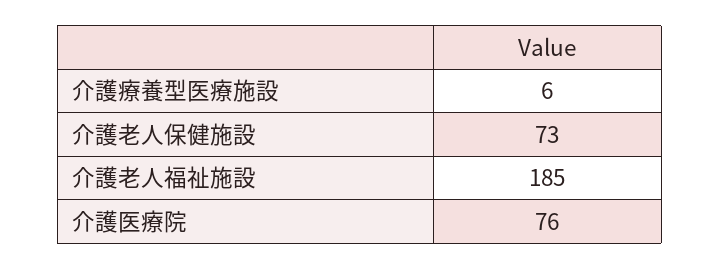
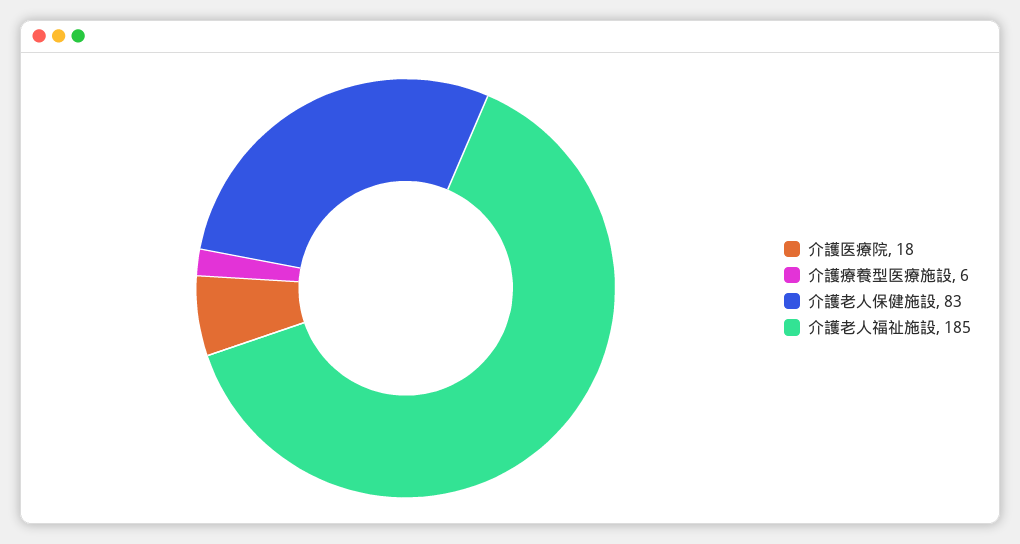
  {
    "介護療養型医療施設": 6,
-   "介護老人保健施設": 73,
+   "介護老人保健施設": 83,
    "介護老人福祉施設": 185,
-   "介護医療院": 76
+   "介護医療院": 18
  }

